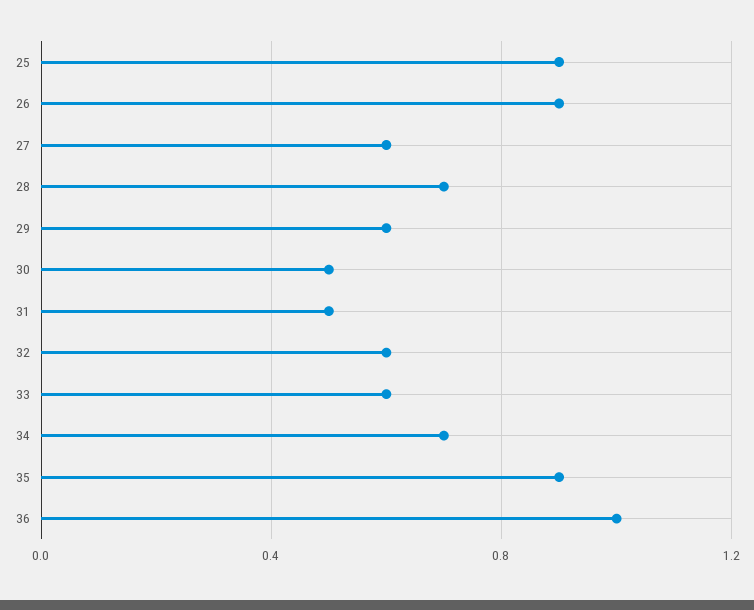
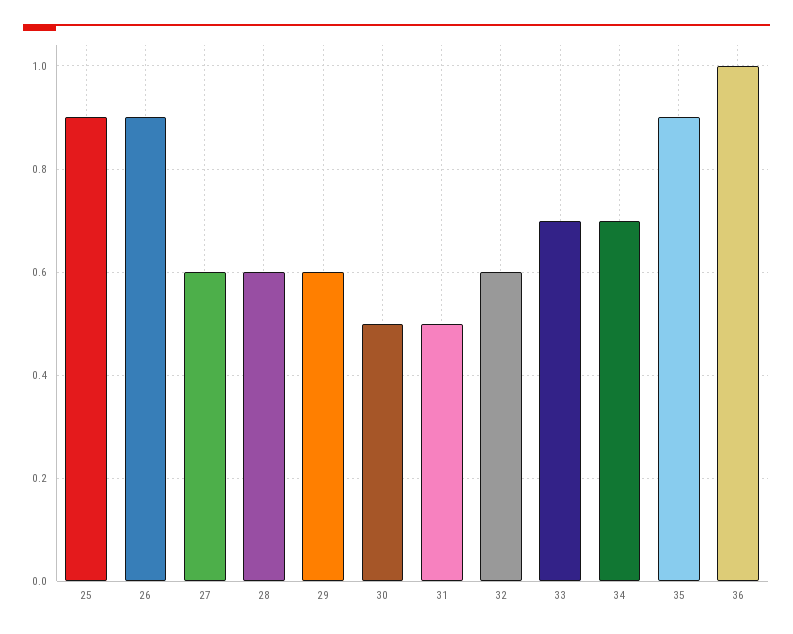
  {
    "25": 0.9,
    "26": 0.9,
    "27": 0.6,
-   "28": 0.7,
+   "28": 0.6,
    "29": 0.6,
    "30": 0.5,
    "31": 0.5,
    "32": 0.6,
-   "33": 0.6,
+   "33": 0.7,
    "34": 0.7,
    "35": 0.9,
    "36": 1
  }

